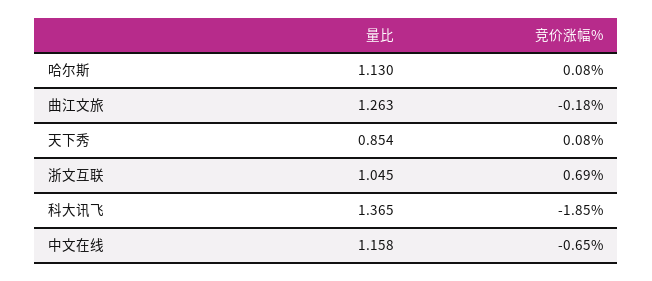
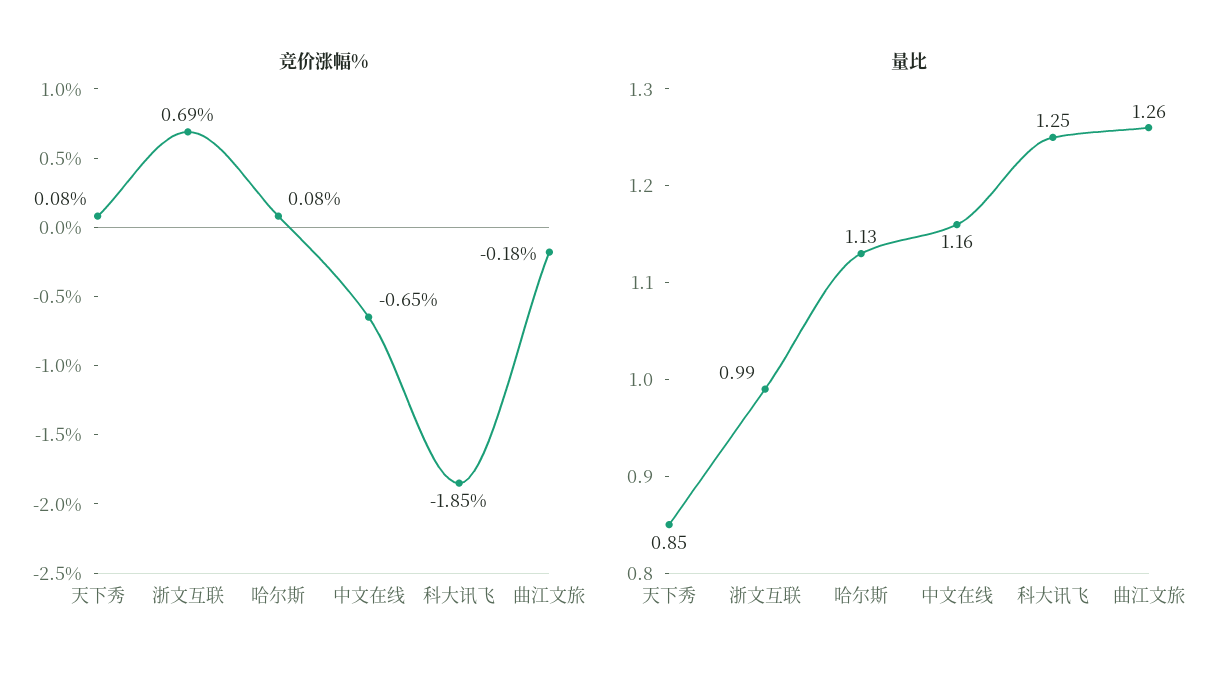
  {
    "量比": {
      "哈尔斯": 1.13,
      "曲江文旅": 1.263,
      "天下秀": 0.854,
-     "浙文互联": 1.045,
+     "浙文互联": 0.99,
-     "科大讯飞": 1.365,
+     "科大讯飞": 1.25,
      "中文在线": 1.158
    },
    "竞价涨幅%": {
      "哈尔斯": 0.08,
      "曲江文旅": -0.18,
      "天下秀": 0.08,
      "浙文互联": 0.69,
      "科大讯飞": -1.85,
      "中文在线": -0.65
    }
  }

